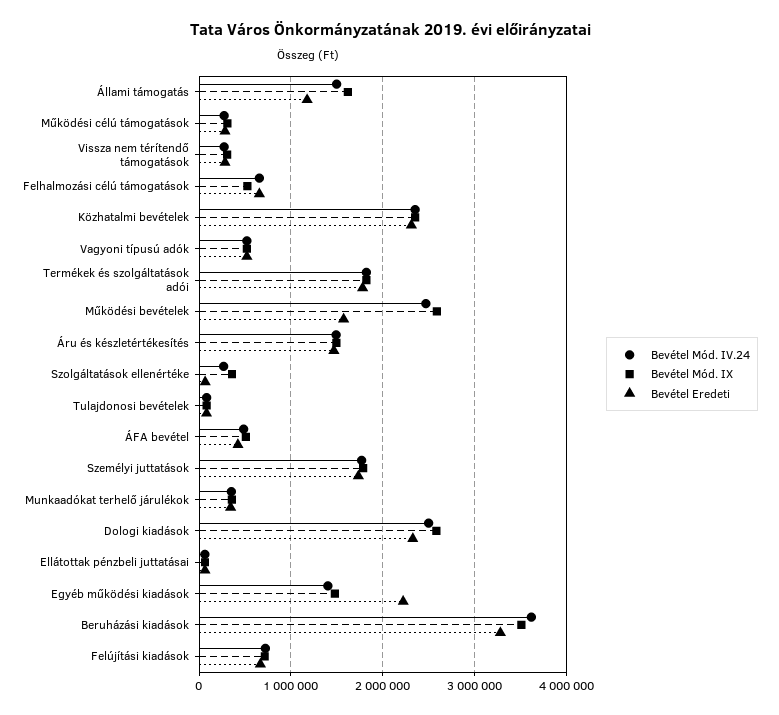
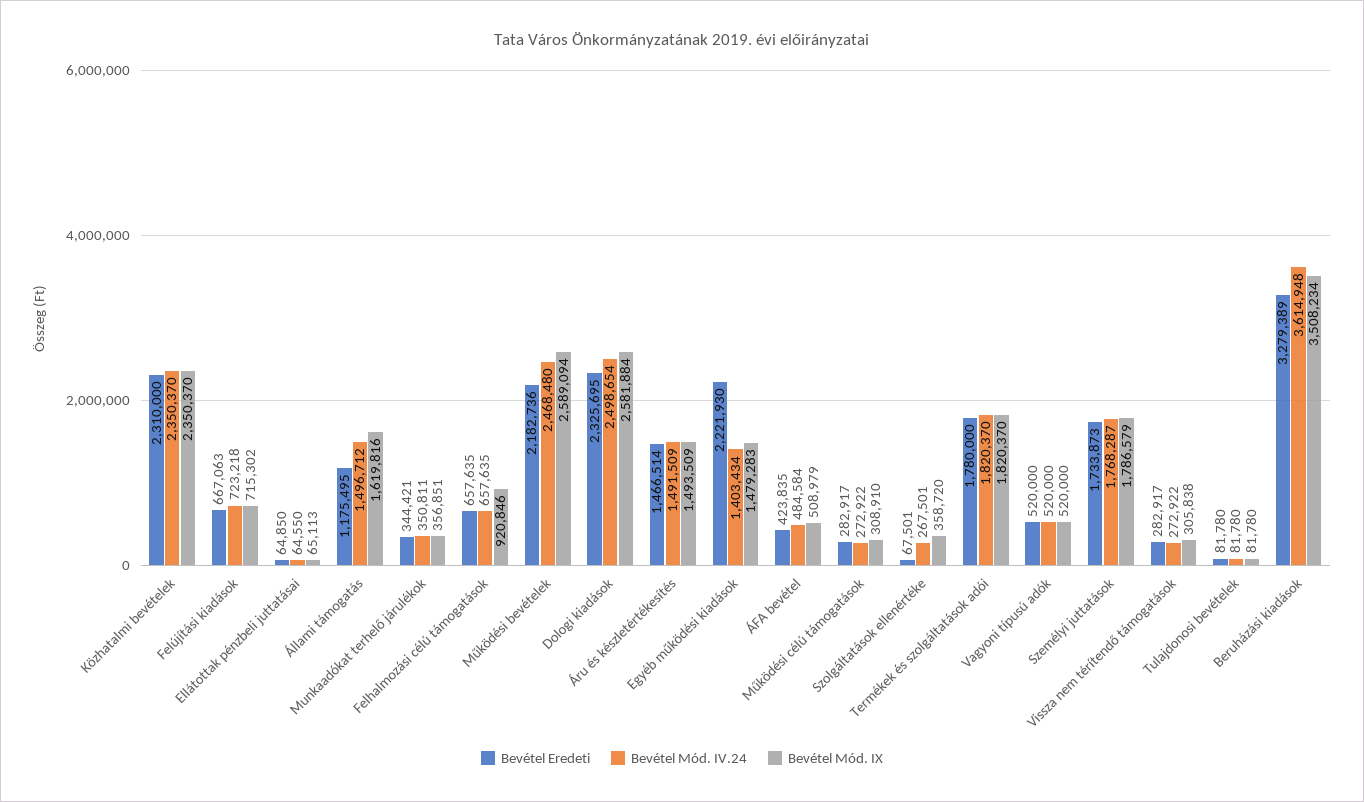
  {
    "Bevétel Mód. IV.24": {
      "Állami támogatás": 1496712,
      "Működési célú támogatások": 272922,
      "Vissza nem térítendő támogatások": 272922,
      "Felhalmozási célú támogatások": 657635,
      "Közhatalmi bevételek": 2350370,
      "Vagyoni típusú adók": 520000,
      "Termékek és szolgáltatások adói": 1820370,
      "Működési bevételek": 2468480,
      "Áru és készletértékesítés": 1491509,
      "Szolgáltatások ellenértéke": 267501,
      "Tulajdonosi bevételek": 81780,
      "ÁFA bevétel": 484584,
      "Személyi juttatások": 1768287,
      "Munkaadókat terhelő járulékok": 350811,
      "Dologi kiadások": 2498654,
      "Ellátottak pénzbeli juttatásai": 64550,
      "Egyéb működési kiadások": 1403434,
      "Beruházási kiadások": 3614948,
      "Felújítási kiadások": 723218
    },
    "Bevétel Mód. IX": {
      "Állami támogatás": 1619816,
      "Működési célú támogatások": 308910,
      "Vissza nem térítendő támogatások": 305838,
-     "Felhalmozási célú támogatások": 500000,
+     "Felhalmozási célú támogatások": 920846,
      "Közhatalmi bevételek": 2350370,
      "Vagyoni típusú adók": 520000,
      "Termékek és szolgáltatások adói": 1820370,
      "Működési bevételek": 2589094,
      "Áru és készletértékesítés": 1493509,
      "Szolgáltatások ellenértéke": 358720,
      "Tulajdonosi bevételek": 81780,
      "ÁFA bevétel": 508979,
      "Személyi juttatások": 1786579,
      "Munkaadókat terhelő járulékok": 356851,
      "Dologi kiadások": 2581884,
      "Ellátottak pénzbeli juttatásai": 65113,
      "Egyéb működési kiadások": 1479283,
      "Beruházási kiadások": 3508234,
      "Felújítási kiadások": 715302
    },
    "Bevétel Eredeti": {
      "Állami támogatás": 1175495,
      "Működési célú támogatások": 282917,
      "Vissza nem térítendő támogatások": 282917,
      "Felhalmozási célú támogatások": 657635,
      "Közhatalmi bevételek": 2310000,
      "Vagyoni típusú adók": 520000,
      "Termékek és szolgáltatások adói": 1780000,
-     "Működési bevételek": 1600000,
+     "Működési bevételek": 2182736,
      "Áru és készletértékesítés": 1466514,
      "Szolgáltatások ellenértéke": 67501,
      "Tulajdonosi bevételek": 81780,
      "ÁFA bevétel": 423835,
      "Személyi juttatások": 1733873,
      "Munkaadókat terhelő járulékok": 344421,
      "Dologi kiadások": 2325695,
      "Ellátottak pénzbeli juttatásai": 64850,
      "Egyéb működési kiadások": 2221930,
      "Beruházási kiadások": 3279389,
      "Felújítási kiadások": 667063
    }
  }

